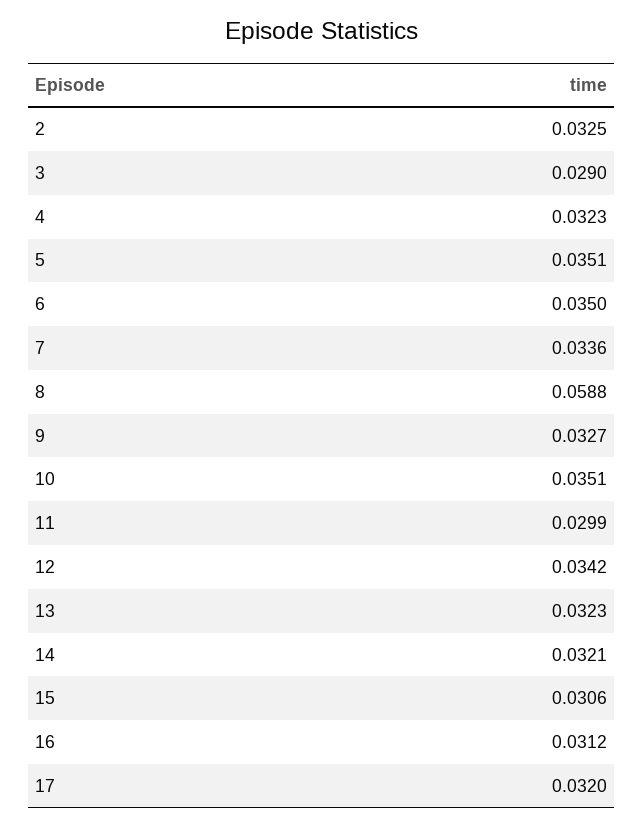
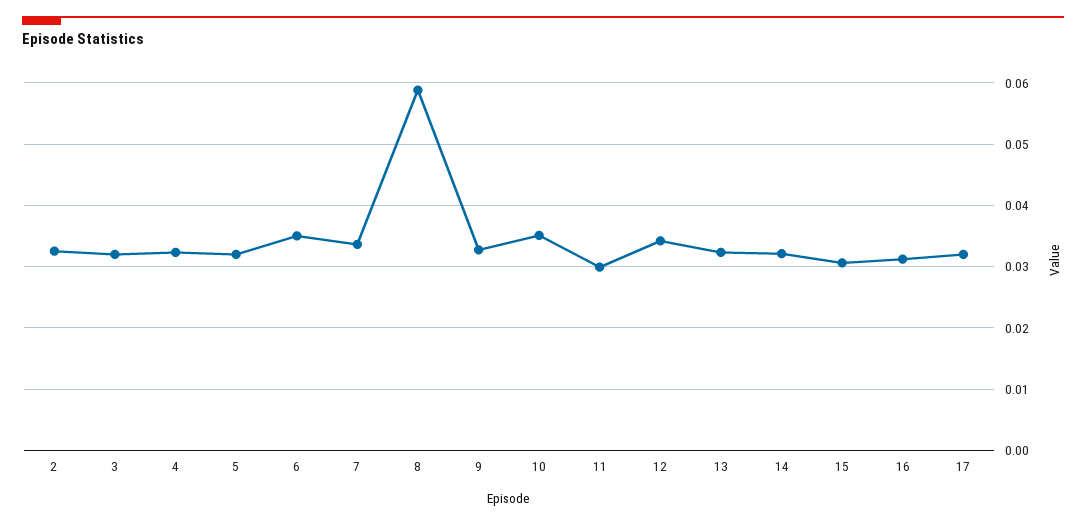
  {
    "2": 0.0325,
-   "3": 0.029,
+   "3": 0.032,
    "4": 0.0323,
-   "5": 0.0351,
+   "5": 0.032,
    "6": 0.035,
    "7": 0.0336,
    "8": 0.0588,
    "9": 0.0327,
    "10": 0.0351,
    "11": 0.0299,
    "12": 0.0342,
    "13": 0.0323,
    "14": 0.0321,
    "15": 0.0306,
    "16": 0.0312,
    "17": 0.032
  }

